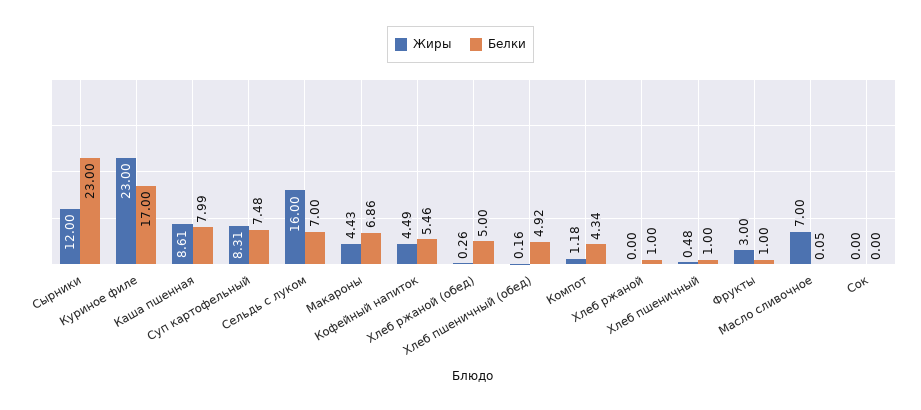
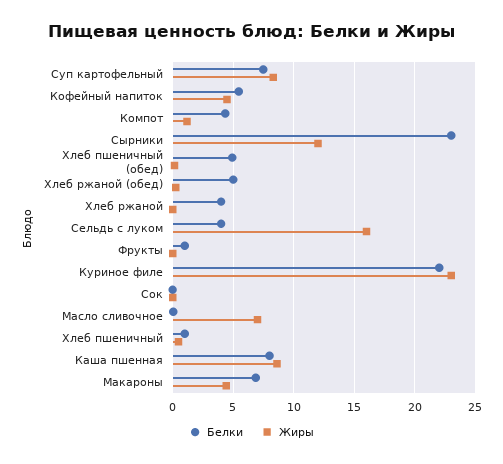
  {
    "Жиры": {
      "Сырники": 12,
      "Куриное филе": 23,
      "Каша пшенная": 8.61,
      "Суп картофельный": 8.31,
      "Сельдь с луком": 16,
      "Макароны": 4.43,
      "Кофейный напиток": 4.49,
      "Хлеб ржаной (обед)": 0.26,
      "Хлеб пшеничный (обед)": 0.16,
      "Компот": 1.18,
      "Хлеб ржаной": 0,
      "Хлеб пшеничный": 0.48,
-     "Фрукты": 3,
+     "Фрукты": 0,
      "Масло сливочное": 7,
      "Сок": 0
    },
    "Белки": {
      "Сырники": 23,
-     "Куриное филе": 17,
+     "Куриное филе": 22,
      "Каша пшенная": 7.99,
      "Суп картофельный": 7.48,
-     "Сельдь с луком": 7,
+     "Сельдь с луком": 4,
      "Макароны": 6.86,
      "Кофейный напиток": 5.46,
      "Хлеб ржаной (обед)": 5,
      "Хлеб пшеничный (обед)": 4.92,
      "Компот": 4.34,
-     "Хлеб ржаной": 1,
+     "Хлеб ржаной": 4,
      "Хлеб пшеничный": 1,
      "Фрукты": 1,
      "Масло сливочное": 0.05,
      "Сок": 0
    }
  }

